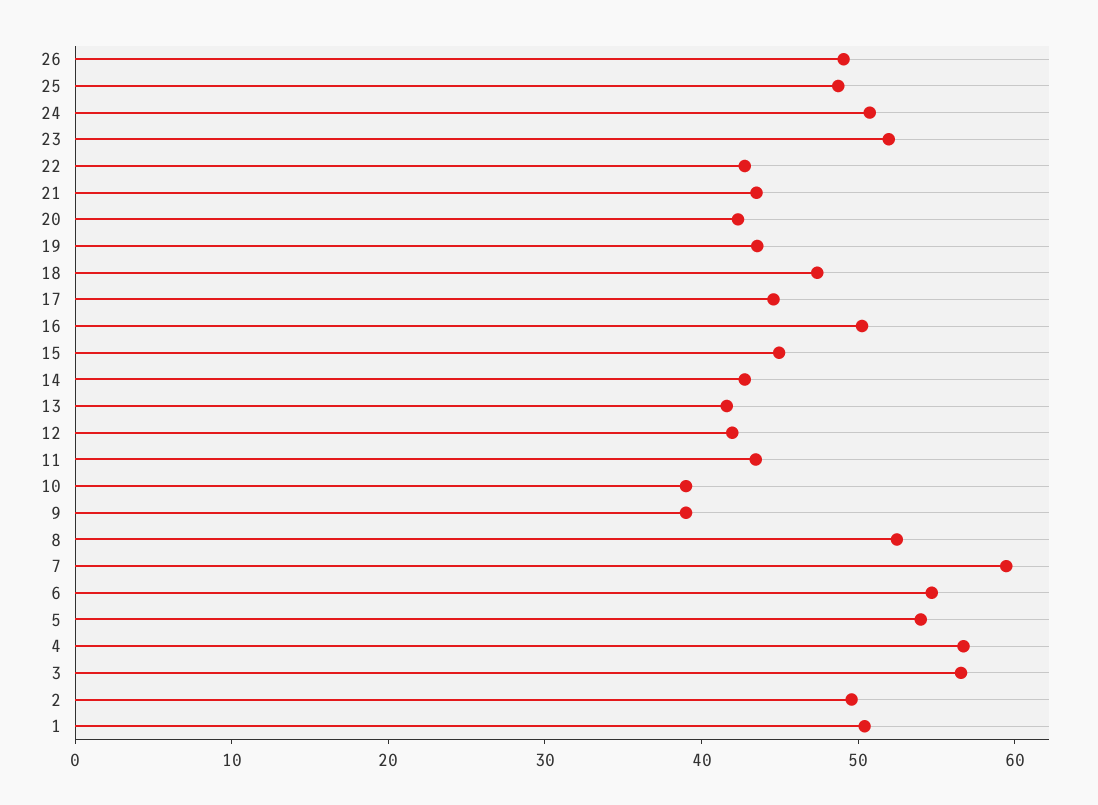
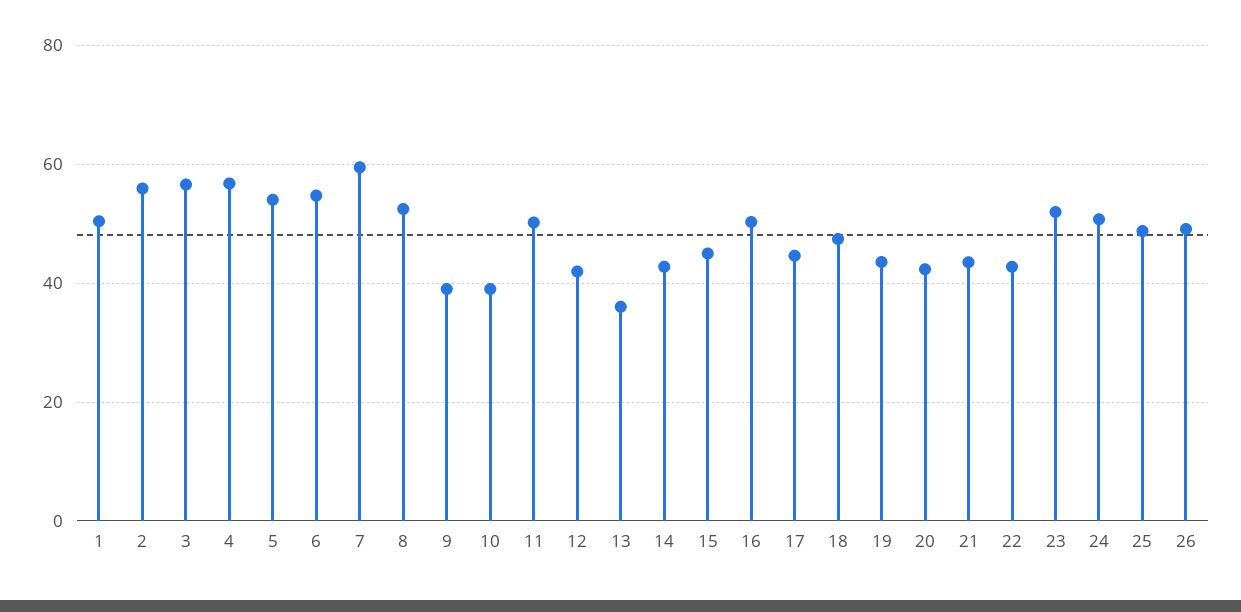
  {
    "26": 50,
    "25": 48,
    "24": 50,
    "23": 52,
    "22": 42,
    "21": 44,
    "20": 42,
    "19": 44,
    "18": 48,
    "17": 44,
    "16": 50,
    "15": 44,
    "14": 42,
-   "13": 42,
+   "13": 36,
    "12": 42,
-   "11": 44,
+   "11": 50,
    "10": 40,
    "9": 40,
    "8": 52,
    "7": 60,
    "6": 54,
    "5": 54,
    "4": 56,
    "3": 56,
-   "2": 50,
+   "2": 56,
    "1": 50
  }

